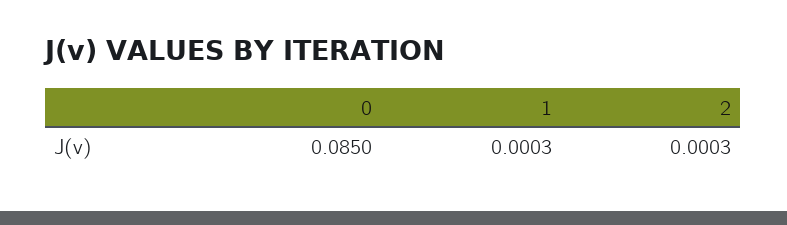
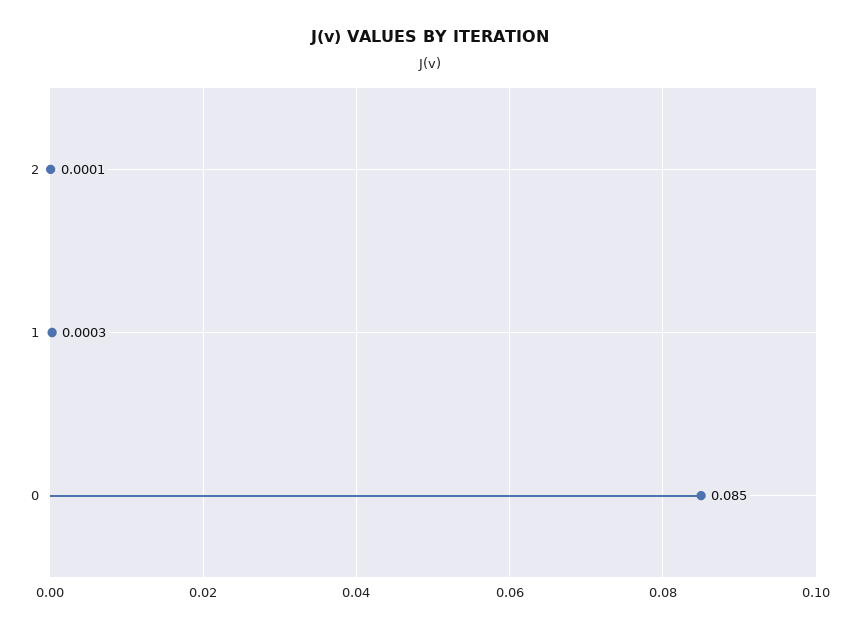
  {
    "0": 0.085,
    "1": 0.0003,
-   "2": 0.0003
+   "2": 0.0001
  }

